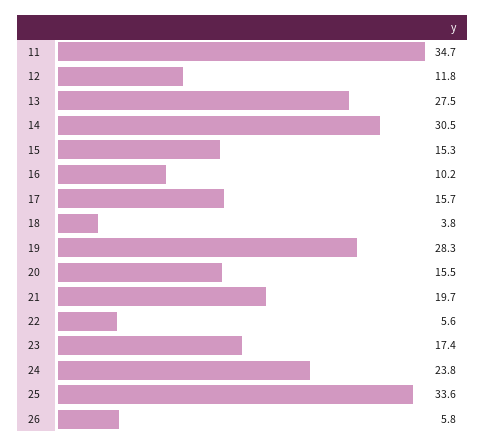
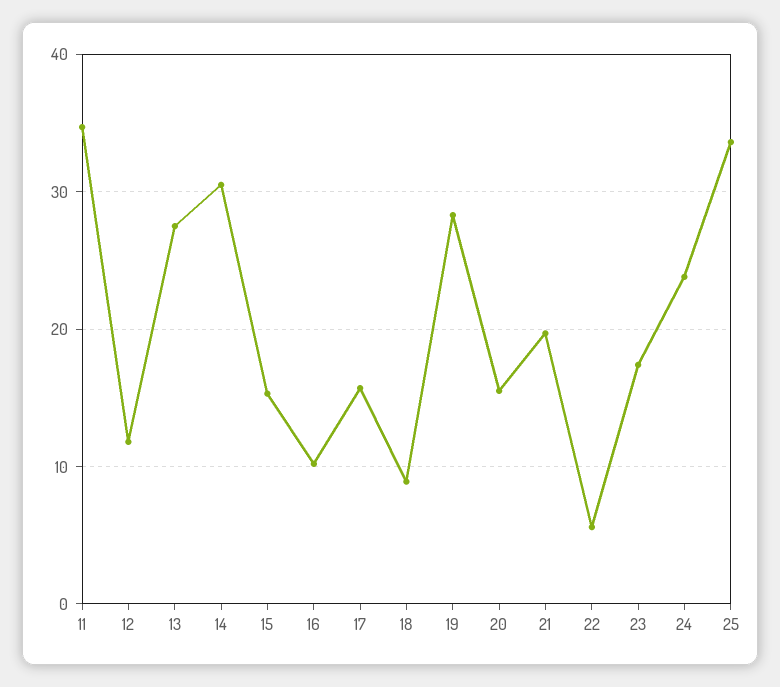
  {
    "11": 34.7,
    "12": 11.8,
    "13": 27.5,
    "14": 30.5,
    "15": 15.3,
    "16": 10.2,
    "17": 15.7,
-   "18": 3.8,
+   "18": 9,
    "19": 28.3,
    "20": 15.5,
    "21": 19.7,
    "22": 5.6,
    "23": 17.4,
    "24": 23.8,
-   "25": 33.6,
+   "25": 33.6
-   "26": 5.8
  }

